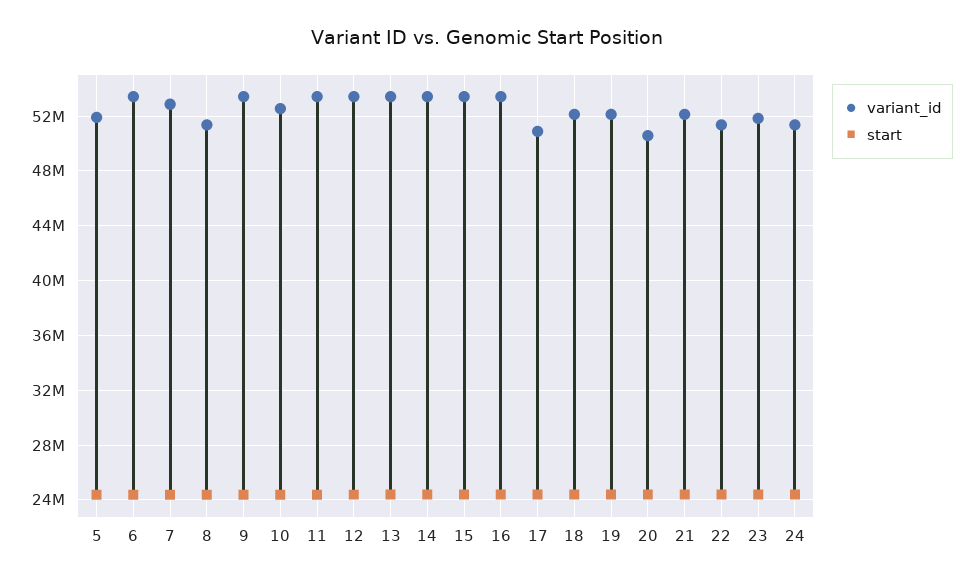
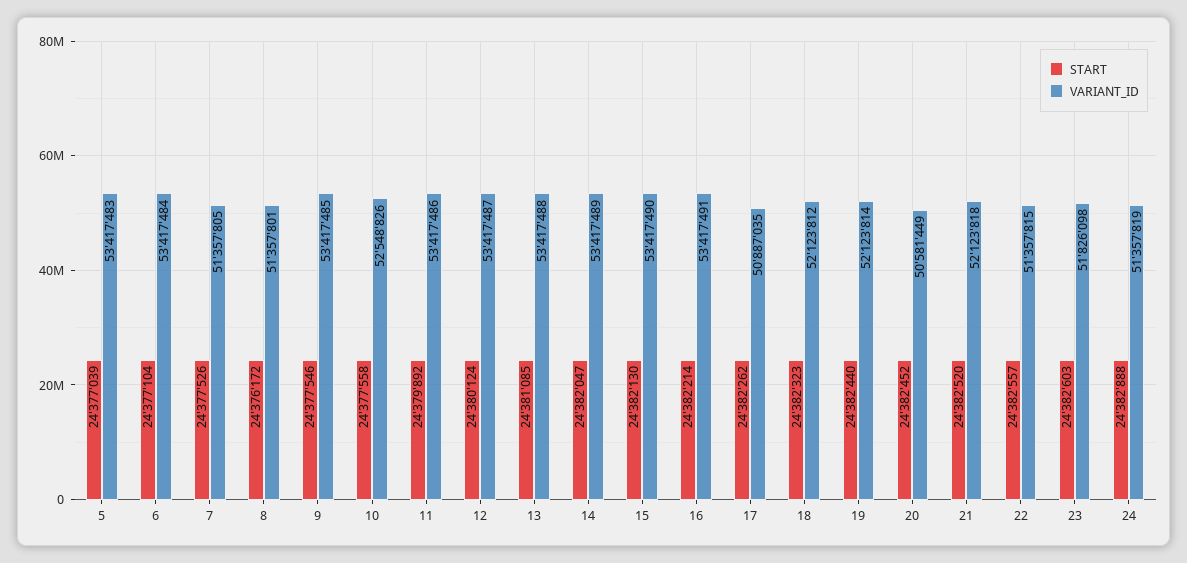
  {
    "variant_id": {
-     "5": 52000000,
+     "5": 53417483,
      "6": 53417484,
-     "7": 53000000,
+     "7": 51357805,
      "8": 51357801,
      "9": 53417485,
      "10": 52548826,
      "11": 53417486,
      "12": 53417487,
      "13": 53417488,
      "14": 53417489,
      "15": 53417490,
      "16": 53417491,
      "17": 50887035,
      "18": 52123812,
      "19": 52123814,
      "20": 50581449,
      "21": 52123818,
      "22": 51357815,
      "23": 51826098,
      "24": 51357819
    },
    "start": {
      "5": 24377039,
      "6": 24377104,
      "7": 24377526,
      "8": 24376172,
      "9": 24377546,
      "10": 24377558,
      "11": 24379892,
      "12": 24380124,
      "13": 24381085,
      "14": 24382047,
      "15": 24382130,
      "16": 24382214,
      "17": 24382262,
      "18": 24382323,
      "19": 24382440,
      "20": 24382452,
      "21": 24382520,
      "22": 24382557,
      "23": 24382603,
      "24": 24382888
    }
  }

